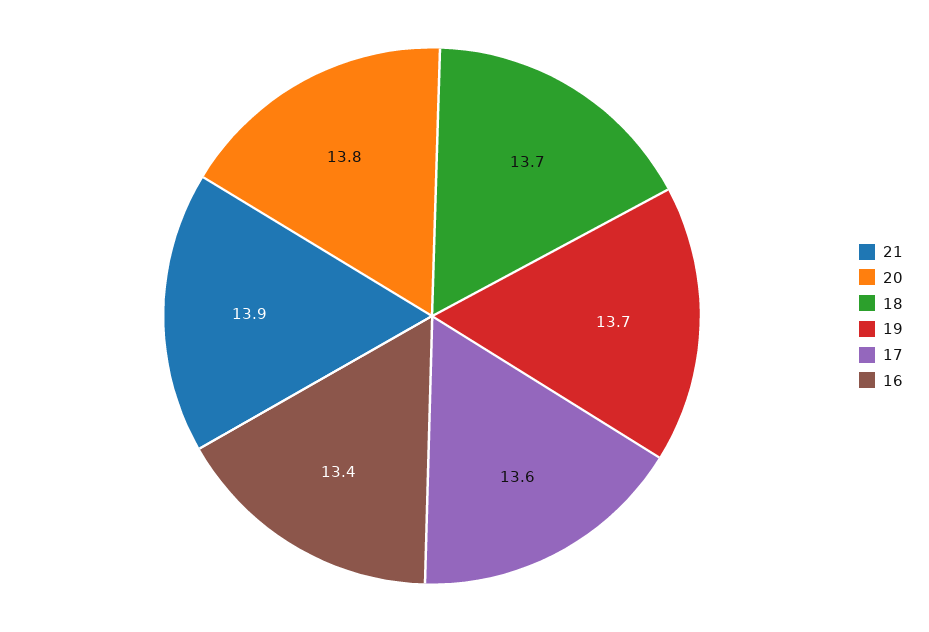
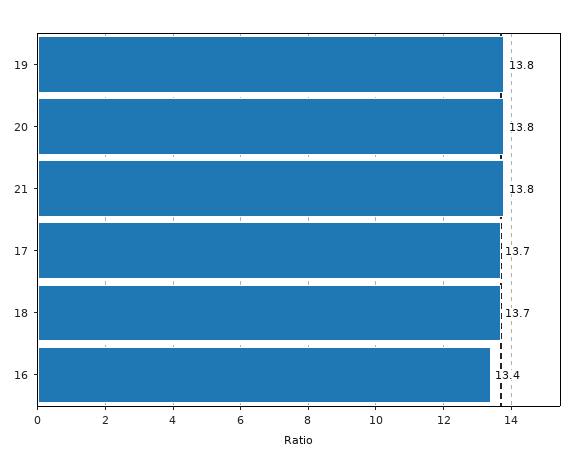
  {
-   "21": 13.9,
+   "21": 13.8,
    "20": 13.8,
    "18": 13.7,
-   "19": 13.7,
+   "19": 13.8,
-   "17": 13.6,
+   "17": 13.7,
    "16": 13.4
  }

